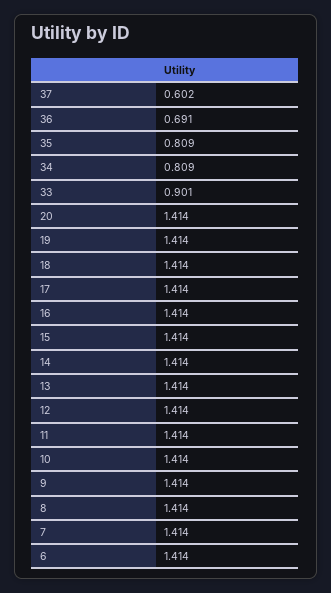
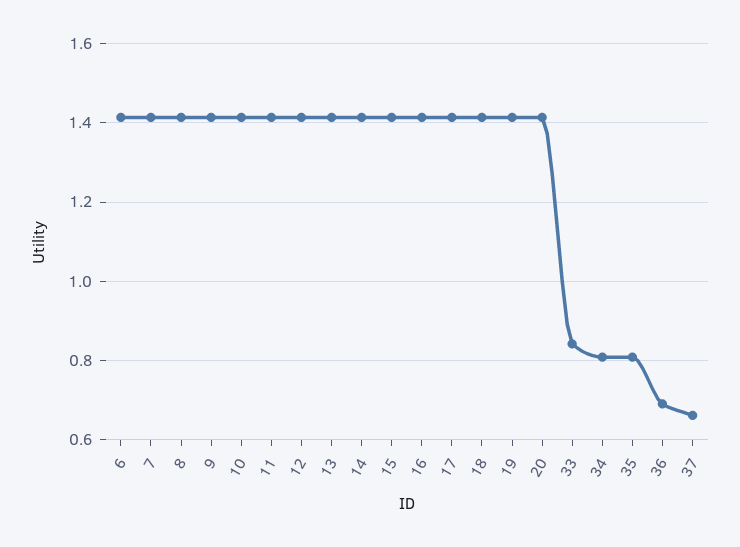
  {
-   "37": 0.602,
+   "37": 0.66,
    "36": 0.691,
    "35": 0.809,
    "34": 0.809,
-   "33": 0.901,
+   "33": 0.84,
    "20": 1.414,
    "19": 1.414,
    "18": 1.414,
    "17": 1.414,
    "16": 1.414,
    "15": 1.414,
    "14": 1.414,
    "13": 1.414,
    "12": 1.414,
    "11": 1.414,
    "10": 1.414,
    "9": 1.414,
    "8": 1.414,
    "7": 1.414,
    "6": 1.414
  }

